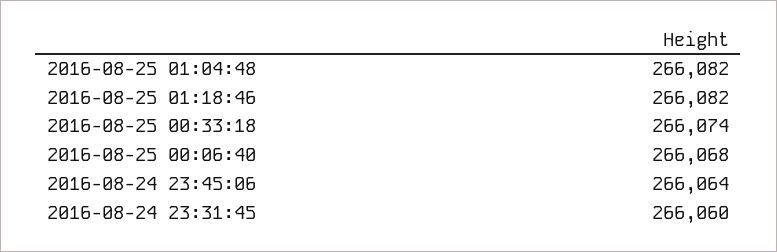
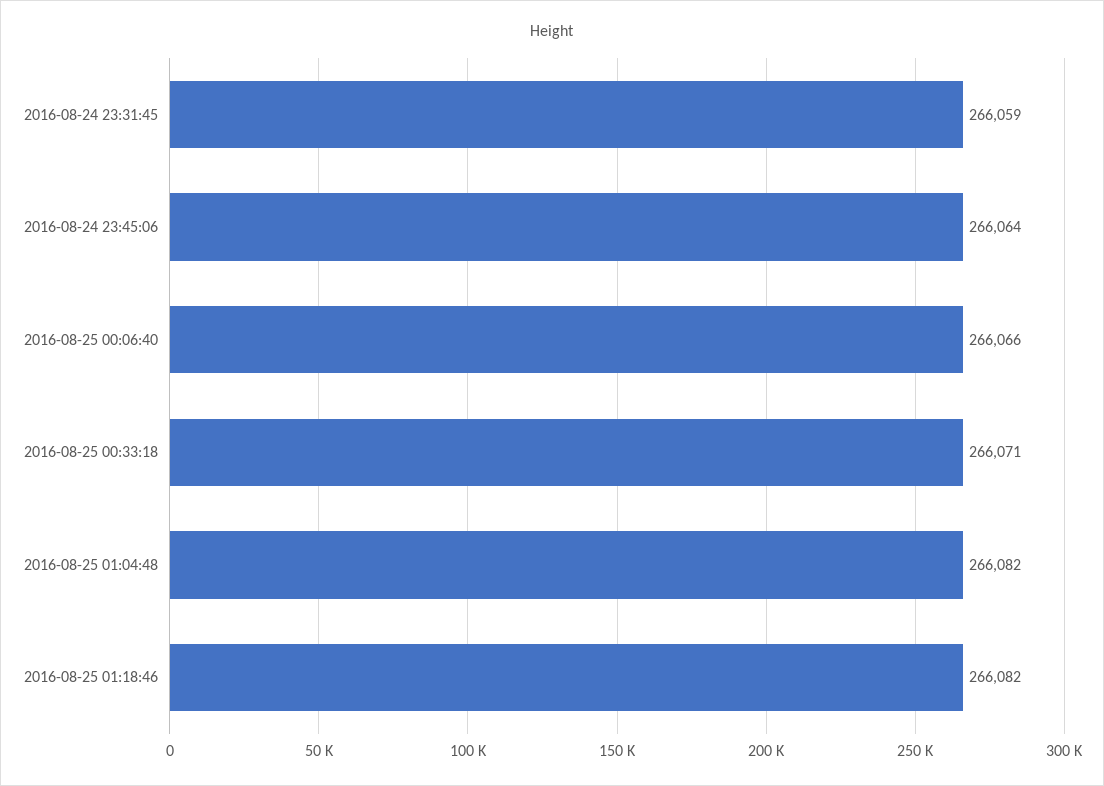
  {
    "2016-08-25 01:04:48": 266082,
    "2016-08-25 01:18:46": 266082,
-   "2016-08-25 00:33:18": 266074,
+   "2016-08-25 00:33:18": 266071,
-   "2016-08-25 00:06:40": 266068,
+   "2016-08-25 00:06:40": 266066,
    "2016-08-24 23:45:06": 266064,
-   "2016-08-24 23:31:45": 266060
+   "2016-08-24 23:31:45": 266059
  }

